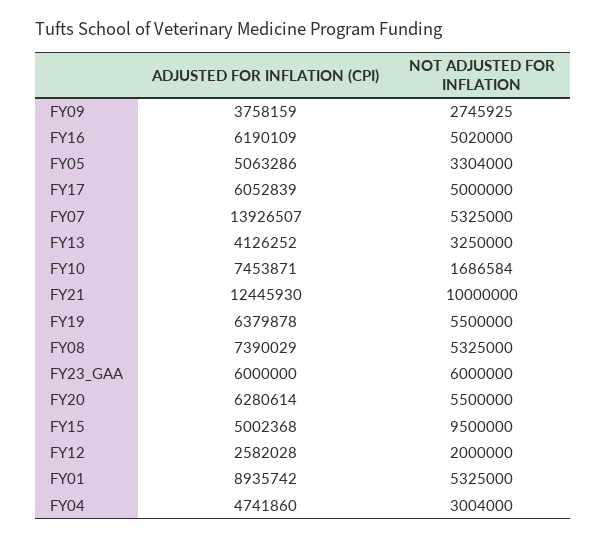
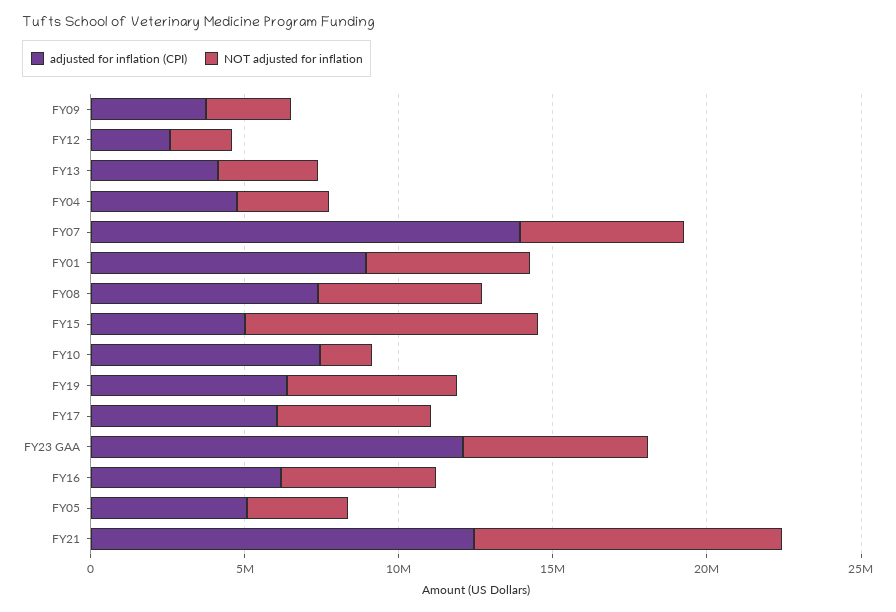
  {
    "ADJUSTED FOR INFLATION (CPI)": {
      "FY09": 3758159,
      "FY16": 6190109,
      "FY05": 5063286,
      "FY17": 6052839,
      "FY07": 13926507,
      "FY13": 4126252,
      "FY10": 7453871,
      "FY21": 12445930,
      "FY19": 6379878,
      "FY08": 7390029,
-     "FY23_GAA": 6000000,
+     "FY23_GAA": 12000000,
-     "FY20": 6280614,
      "FY15": 5002368,
      "FY12": 2582028,
      "FY01": 8935742,
      "FY04": 4741860
    },
    "NOT ADJUSTED FOR INFLATION": {
      "FY09": 2745925,
      "FY16": 5020000,
      "FY05": 3304000,
      "FY17": 5000000,
      "FY07": 5325000,
      "FY13": 3250000,
      "FY10": 1686584,
      "FY21": 10000000,
      "FY19": 5500000,
      "FY08": 5325000,
      "FY23_GAA": 6000000,
-     "FY20": 5500000,
      "FY15": 9500000,
      "FY12": 2000000,
      "FY01": 5325000,
      "FY04": 3004000
    }
  }

